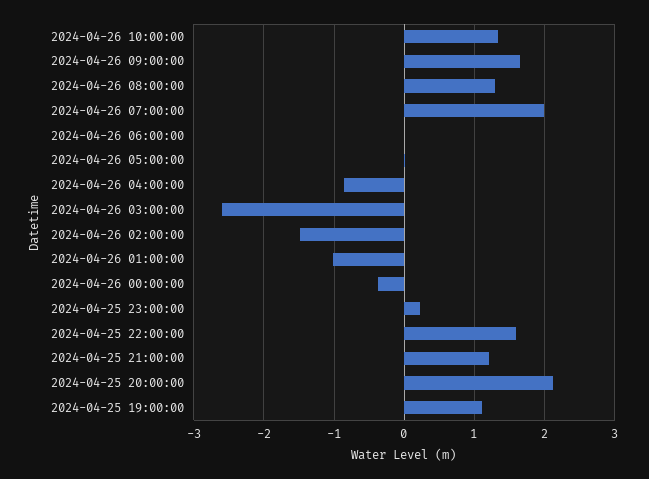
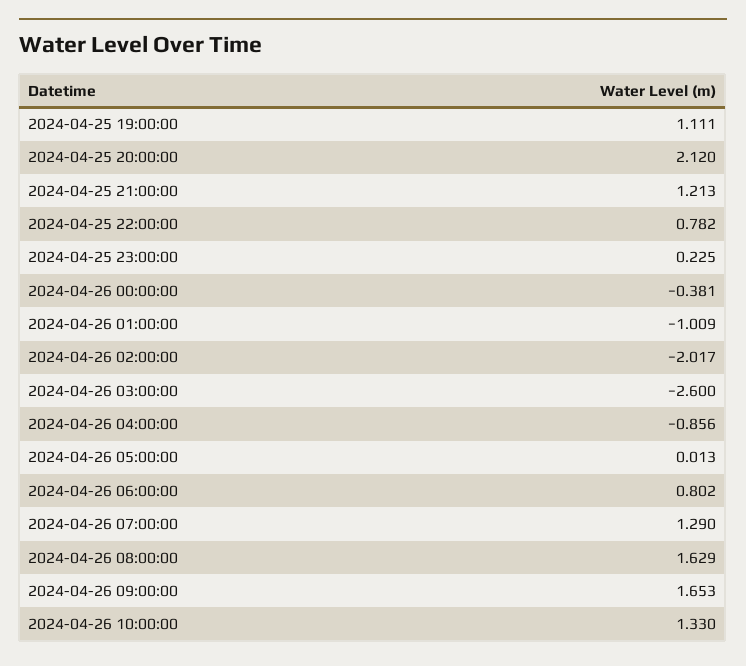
  {
    "2024-04-26 10:00:00": 1.33,
    "2024-04-26 09:00:00": 1.653,
-   "2024-04-26 08:00:00": 1.3,
+   "2024-04-26 08:00:00": 1.629,
-   "2024-04-26 07:00:00": 2,
+   "2024-04-26 07:00:00": 1.29,
-   "2024-04-26 06:00:00": 0,
+   "2024-04-26 06:00:00": 0.802,
    "2024-04-26 05:00:00": 0.013,
    "2024-04-26 04:00:00": -0.856,
    "2024-04-26 03:00:00": -2.6,
-   "2024-04-26 02:00:00": -1.5,
+   "2024-04-26 02:00:00": -2.017,
    "2024-04-26 01:00:00": -1.009,
    "2024-04-26 00:00:00": -0.381,
    "2024-04-25 23:00:00": 0.225,
-   "2024-04-25 22:00:00": 1.6,
+   "2024-04-25 22:00:00": 0.782,
    "2024-04-25 21:00:00": 1.213,
    "2024-04-25 20:00:00": 2.12,
    "2024-04-25 19:00:00": 1.111
  }

